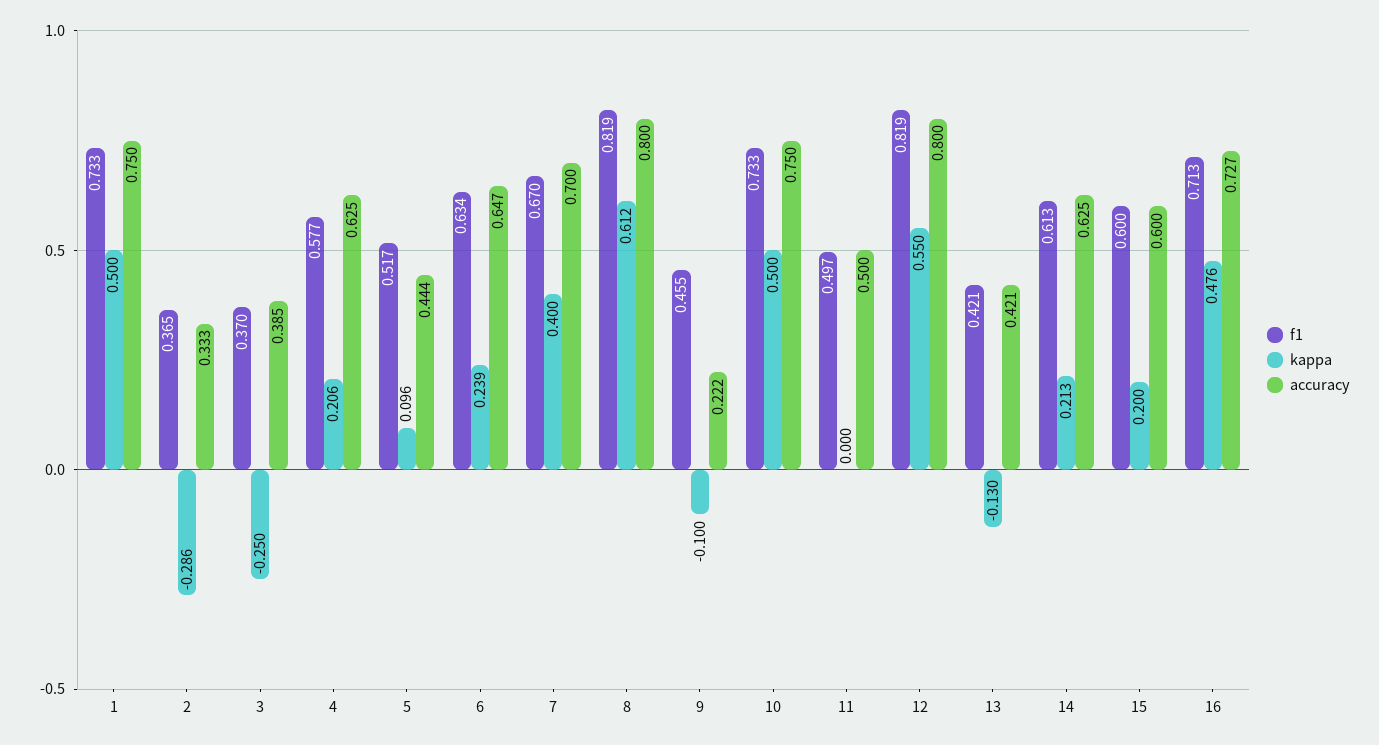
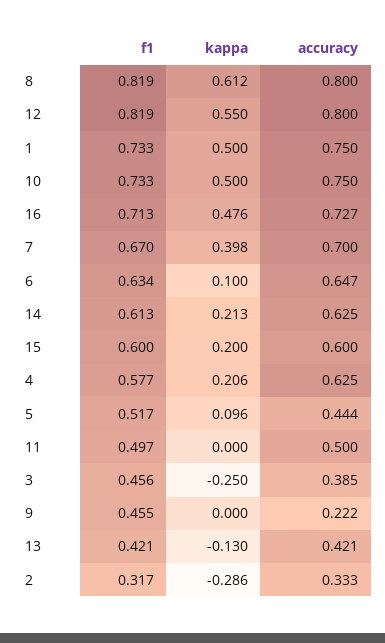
  {
    "f1": {
      "1": 0.733,
-     "2": 0.365,
+     "2": 0.317,
-     "3": 0.37,
+     "3": 0.456,
      "4": 0.577,
      "5": 0.517,
      "6": 0.634,
      "7": 0.67,
      "8": 0.819,
      "9": 0.455,
      "10": 0.733,
      "11": 0.497,
      "12": 0.819,
      "13": 0.421,
      "14": 0.613,
      "15": 0.6,
      "16": 0.713
    },
    "kappa": {
      "1": 0.5,
      "2": -0.286,
      "3": -0.25,
      "4": 0.206,
      "5": 0.096,
-     "6": 0.239,
+     "6": 0.1,
-     "7": 0.4,
+     "7": 0.398,
      "8": 0.612,
-     "9": -0.1,
+     "9": 0,
      "10": 0.5,
      "11": 0,
      "12": 0.55,
      "13": -0.13,
      "14": 0.213,
      "15": 0.2,
      "16": 0.476
    },
    "accuracy": {
      "1": 0.75,
      "2": 0.333,
      "3": 0.385,
      "4": 0.625,
      "5": 0.444,
      "6": 0.647,
      "7": 0.7,
      "8": 0.8,
      "9": 0.222,
      "10": 0.75,
      "11": 0.5,
      "12": 0.8,
      "13": 0.421,
      "14": 0.625,
      "15": 0.6,
      "16": 0.727
    }
  }

